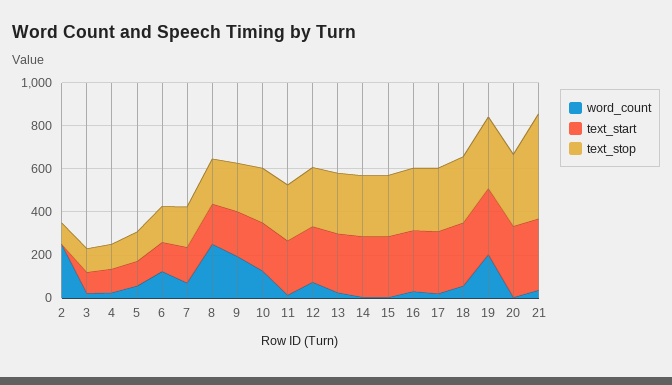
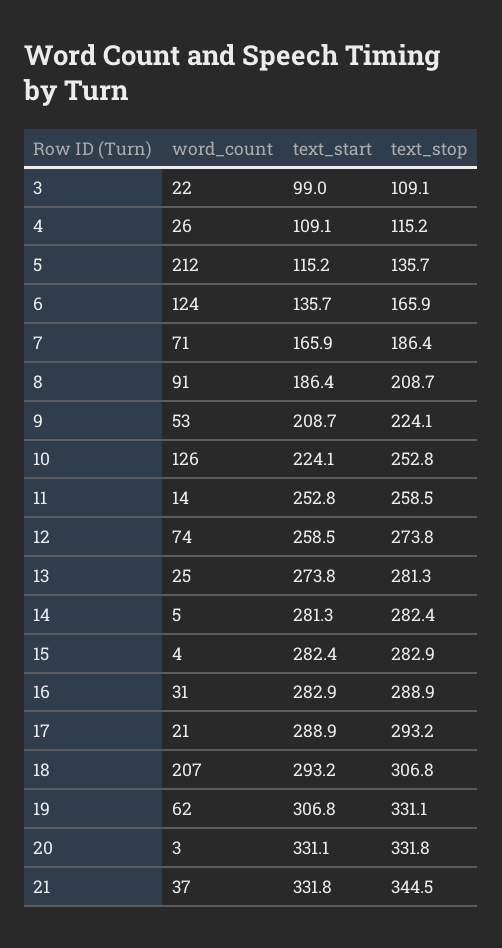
  {
    "word_count": {
-     "2": 250,
      "3": 22,
      "4": 26,
-     "5": 50,
+     "5": 212,
      "6": 124,
      "7": 71,
-     "8": 250,
+     "8": 91,
-     "9": 200,
+     "9": 53,
      "10": 126,
      "11": 14,
      "12": 74,
      "13": 25,
      "14": 5,
      "15": 4,
      "16": 31,
      "17": 21,
-     "18": 50,
+     "18": 207,
-     "19": 200,
+     "19": 62,
      "20": 3,
      "21": 37
    },
    "text_start": {
-     "2": 0,
      "3": 99,
      "4": 109.1,
      "5": 115.2,
      "6": 135.7,
      "7": 165.9,
      "8": 186.4,
      "9": 208.7,
      "10": 224.1,
      "11": 252.8,
      "12": 258.5,
      "13": 273.8,
      "14": 281.3,
      "15": 282.4,
      "16": 282.9,
      "17": 288.9,
      "18": 293.2,
      "19": 306.8,
      "20": 331.1,
      "21": 331.8
    },
    "text_stop": {
-     "2": 100,
      "3": 109.1,
      "4": 115.2,
      "5": 135.7,
      "6": 165.9,
      "7": 186.4,
      "8": 208.7,
      "9": 224.1,
      "10": 252.8,
      "11": 258.5,
      "12": 273.8,
      "13": 281.3,
      "14": 282.4,
      "15": 282.9,
      "16": 288.9,
      "17": 293.2,
      "18": 306.8,
      "19": 331.1,
      "20": 331.8,
-     "21": 500
+     "21": 344.5
    }
  }

